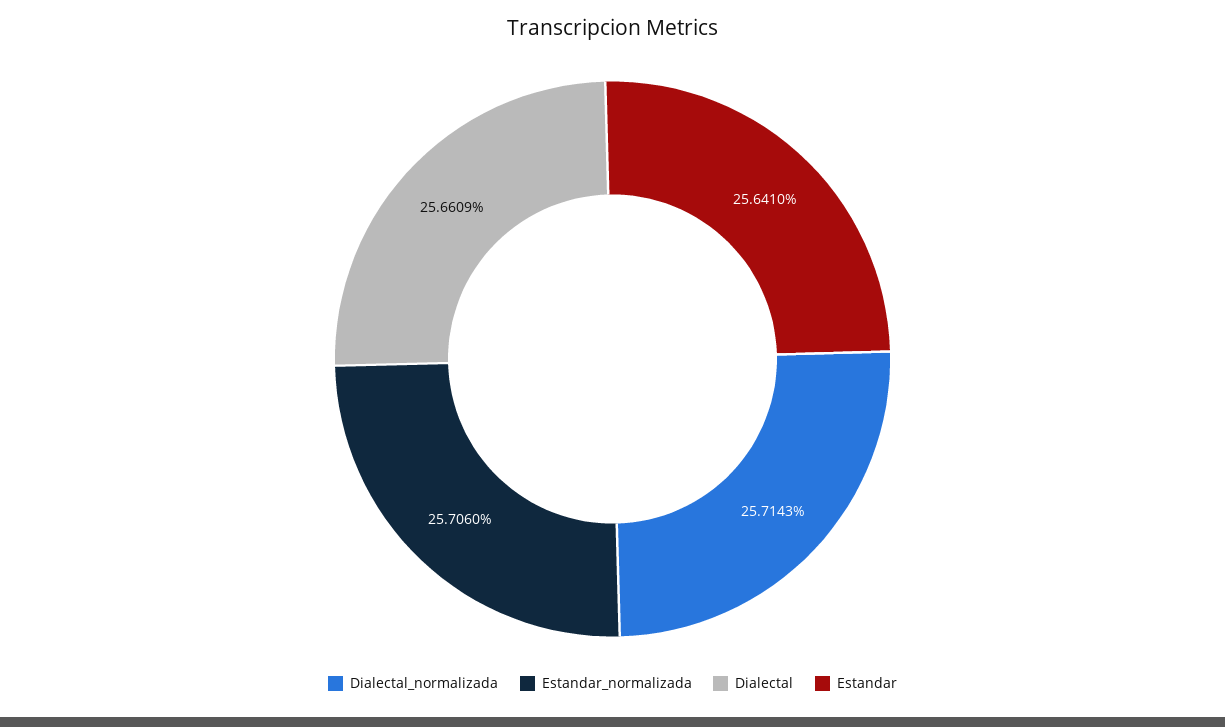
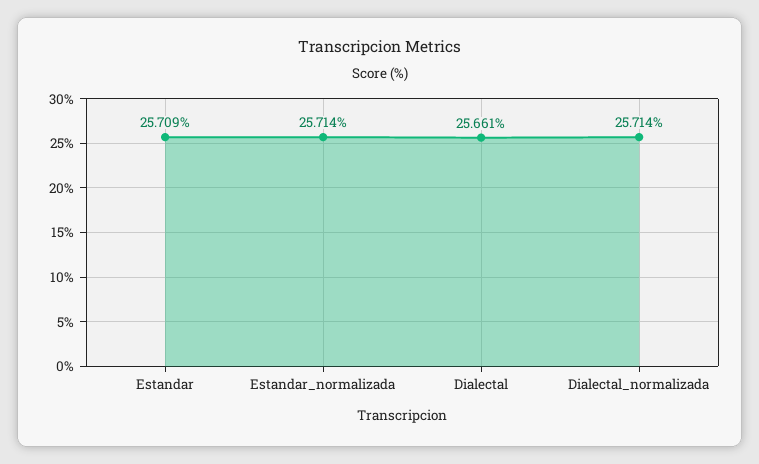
  {
    "Dialectal_normalizada": 25.7143,
-   "Estandar_normalizada": 25.706,
+   "Estandar_normalizada": 25.714,
    "Dialectal": 25.6609,
-   "Estandar": 25.641
+   "Estandar": 25.709
  }

